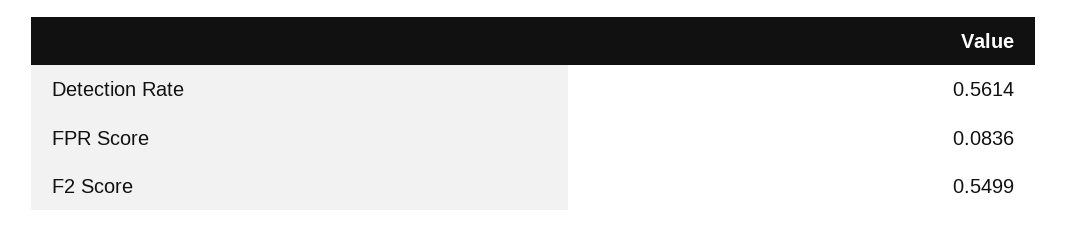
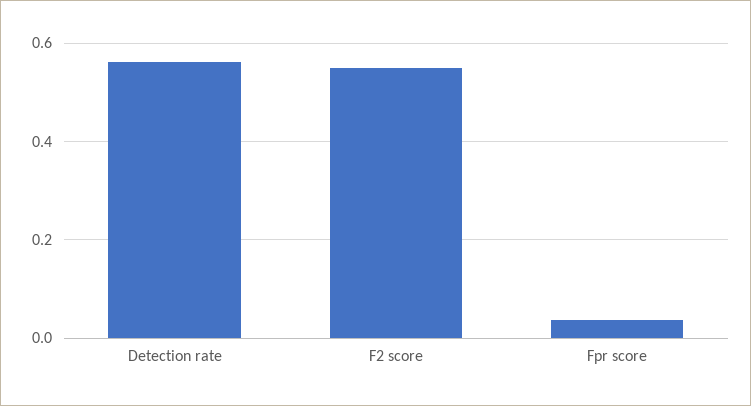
  {
    "Detection Rate": 0.5614,
-   "FPR Score": 0.0836,
+   "FPR Score": 0.04,
    "F2 Score": 0.5499
  }

